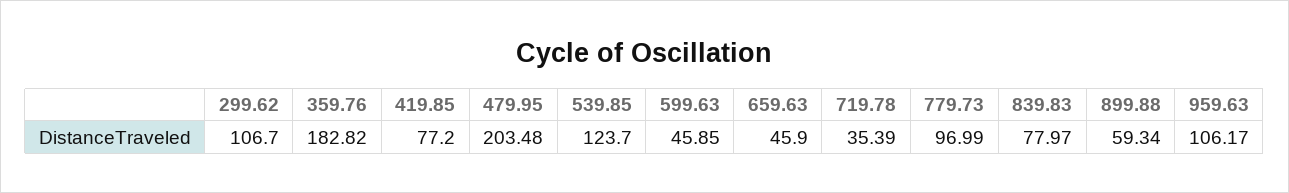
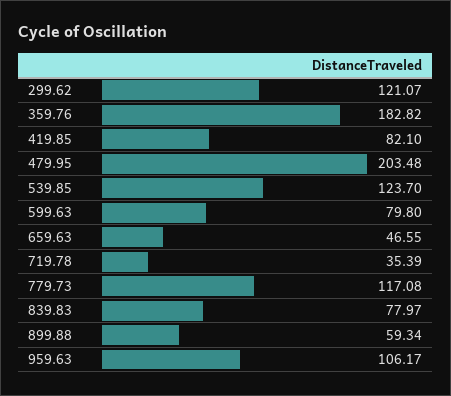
  {
-   "299.62": 106.7,
+   "299.62": 121.07,
    "359.76": 182.82,
-   "419.85": 77.2,
+   "419.85": 82.1,
    "479.95": 203.48,
    "539.85": 123.7,
-   "599.63": 45.85,
+   "599.63": 79.8,
-   "659.63": 45.9,
+   "659.63": 46.55,
    "719.78": 35.39,
-   "779.73": 96.99,
+   "779.73": 117.08,
    "839.83": 77.97,
    "899.88": 59.34,
    "959.63": 106.17
  }

